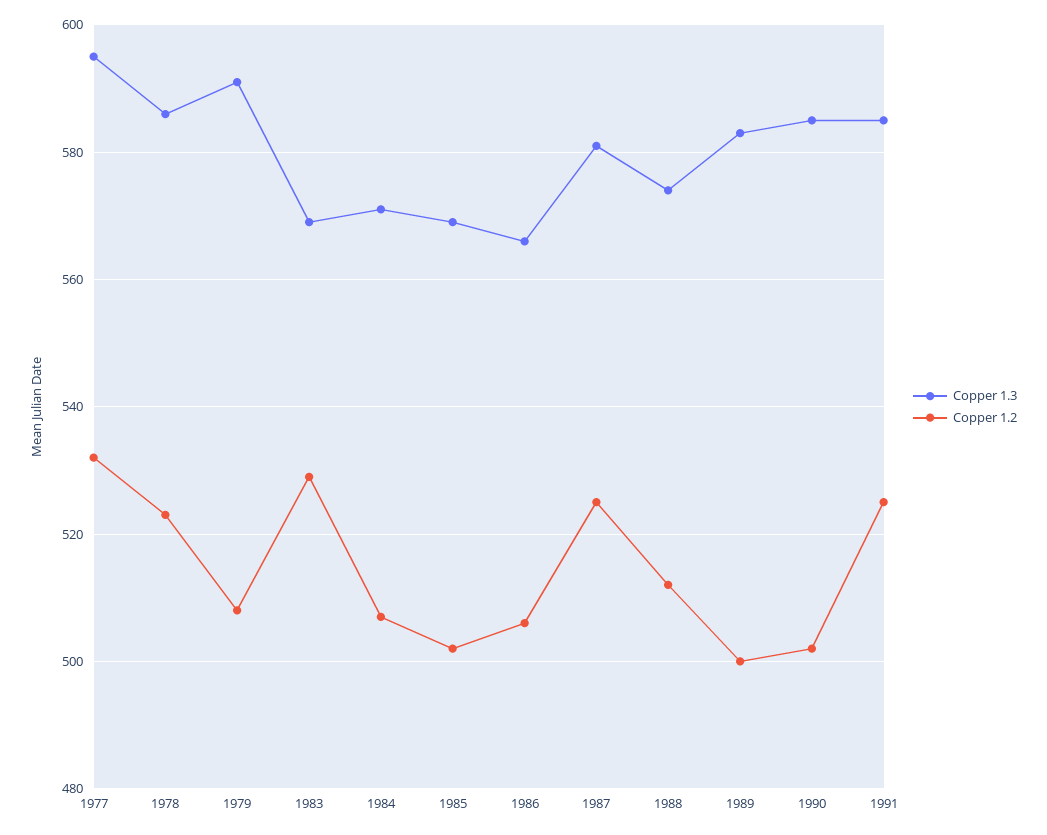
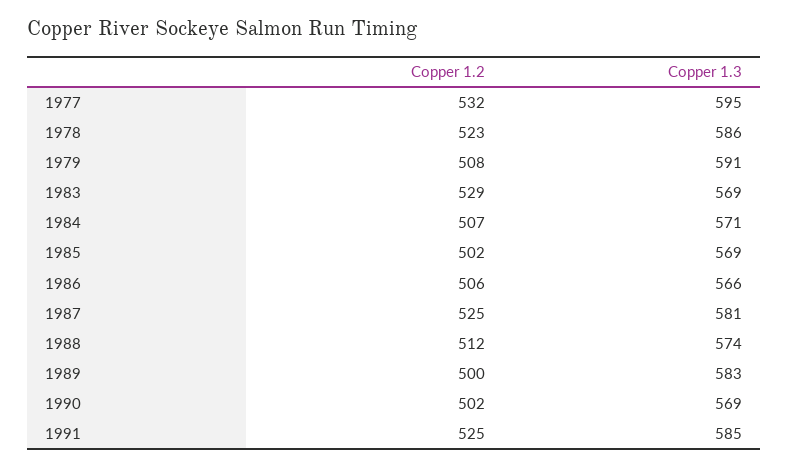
  {
    "Copper 1.3": {
      "1977": 595,
      "1978": 586,
      "1979": 591,
      "1983": 569,
      "1984": 571,
      "1985": 569,
      "1986": 566,
      "1987": 581,
      "1988": 574,
      "1989": 583,
-     "1990": 585,
+     "1990": 569,
      "1991": 585
    },
    "Copper 1.2": {
      "1977": 532,
      "1978": 523,
      "1979": 508,
      "1983": 529,
      "1984": 507,
      "1985": 502,
      "1986": 506,
      "1987": 525,
      "1988": 512,
      "1989": 500,
      "1990": 502,
      "1991": 525
    }
  }

